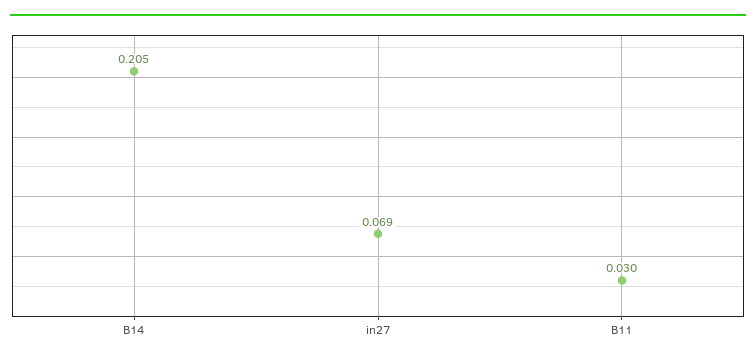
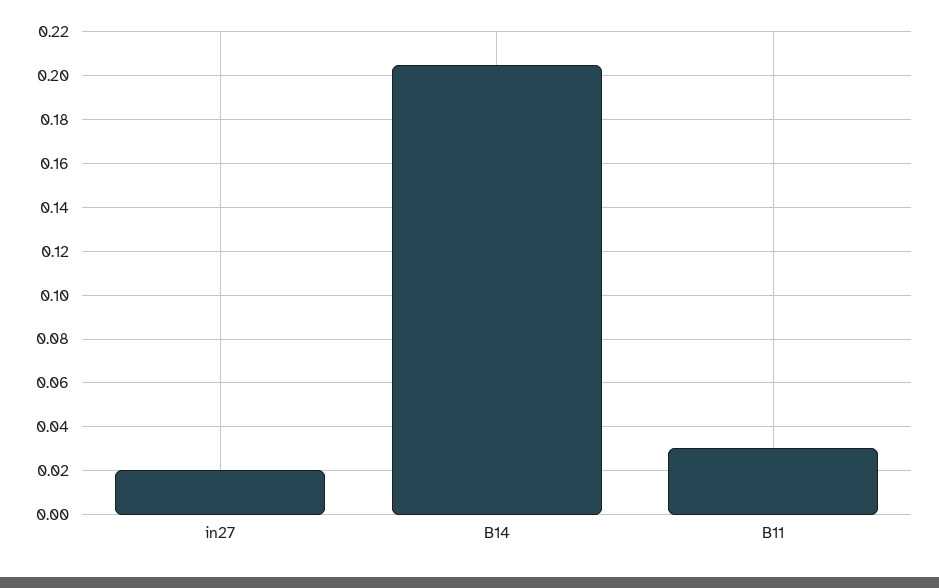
  {
    "B14": 0.205,
-   "in27": 0.069,
+   "in27": 0.02,
    "B11": 0.03
  }

